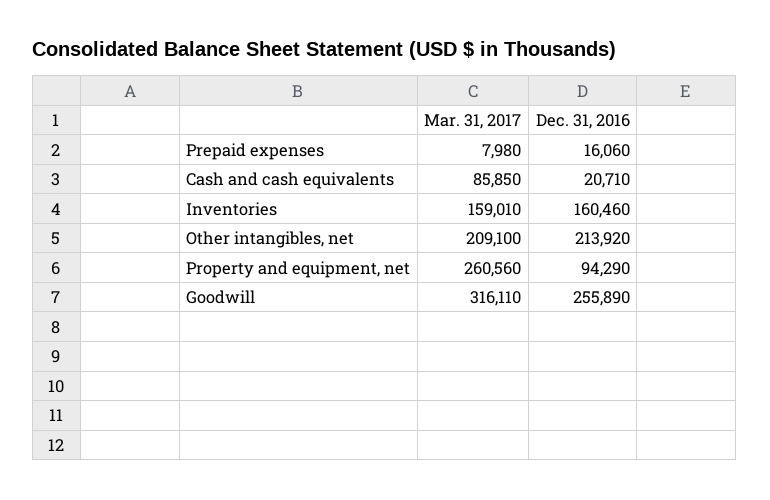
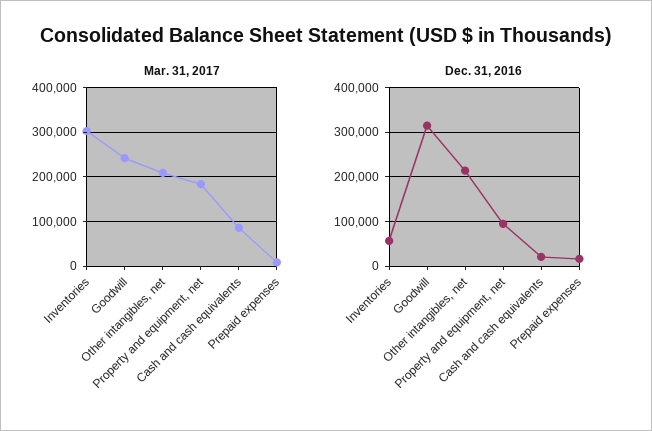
  {
    "Mar. 31, 2017": {
      "Prepaid expenses": 7980,
      "Cash and cash equivalents": 85850,
-     "Inventories": 159010,
+     "Inventories": 300000,
      "Other intangibles, net": 209100,
-     "Property and equipment, net": 260560,
+     "Property and equipment, net": 180000,
-     "Goodwill": 316110
+     "Goodwill": 240000
    },
    "Dec. 31, 2016": {
      "Prepaid expenses": 16060,
      "Cash and cash equivalents": 20710,
-     "Inventories": 160460,
+     "Inventories": 60000,
      "Other intangibles, net": 213920,
      "Property and equipment, net": 94290,
-     "Goodwill": 255890
+     "Goodwill": 320000
    }
  }

